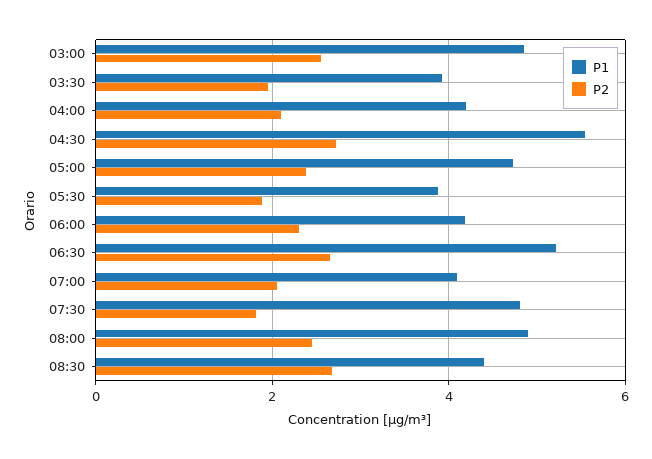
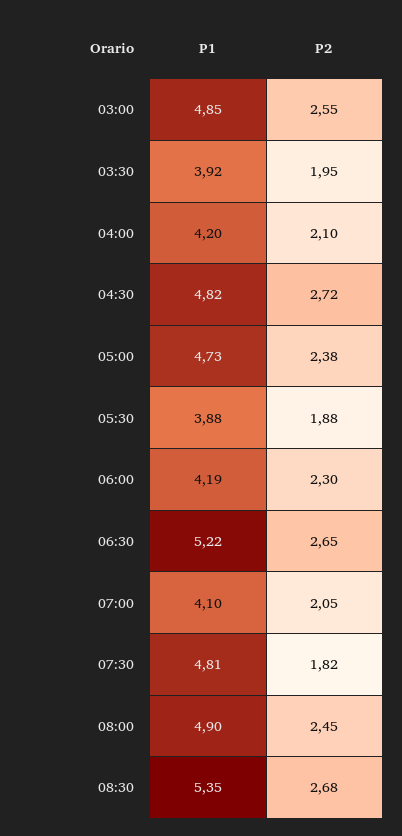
  {
    "P1": {
      "03:00": 4.85,
      "03:30": 3.92,
      "04:00": 4.2,
-     "04:30": 5.6,
+     "04:30": 4.82,
      "05:00": 4.73,
      "05:30": 3.88,
      "06:00": 4.19,
      "06:30": 5.22,
      "07:00": 4.1,
      "07:30": 4.81,
      "08:00": 4.9,
-     "08:30": 4.4
+     "08:30": 5.35
    },
    "P2": {
      "03:00": 2.55,
      "03:30": 1.95,
      "04:00": 2.1,
      "04:30": 2.72,
      "05:00": 2.38,
      "05:30": 1.88,
      "06:00": 2.3,
      "06:30": 2.65,
      "07:00": 2.05,
      "07:30": 1.82,
      "08:00": 2.45,
      "08:30": 2.68
    }
  }

